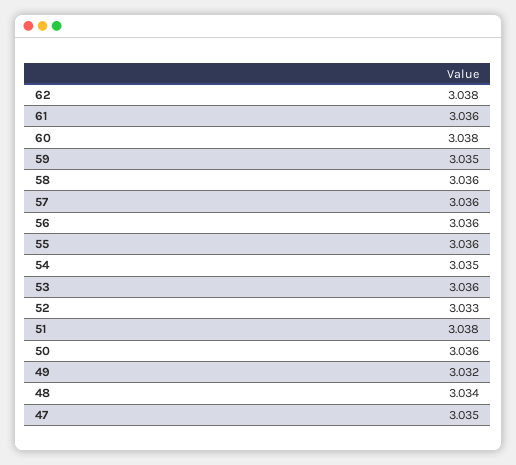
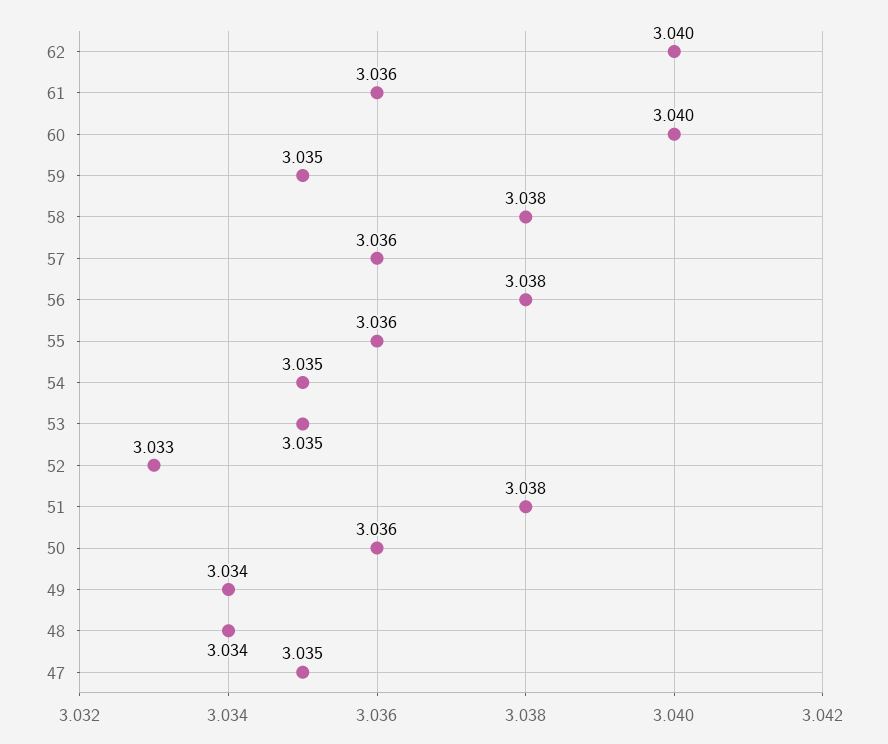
  {
-   "62": 3.038,
+   "62": 3.04,
    "61": 3.036,
-   "60": 3.038,
+   "60": 3.04,
    "59": 3.035,
-   "58": 3.036,
+   "58": 3.038,
    "57": 3.036,
-   "56": 3.036,
+   "56": 3.038,
    "55": 3.036,
    "54": 3.035,
-   "53": 3.036,
+   "53": 3.035,
    "52": 3.033,
    "51": 3.038,
    "50": 3.036,
-   "49": 3.032,
+   "49": 3.034,
    "48": 3.034,
    "47": 3.035
  }

